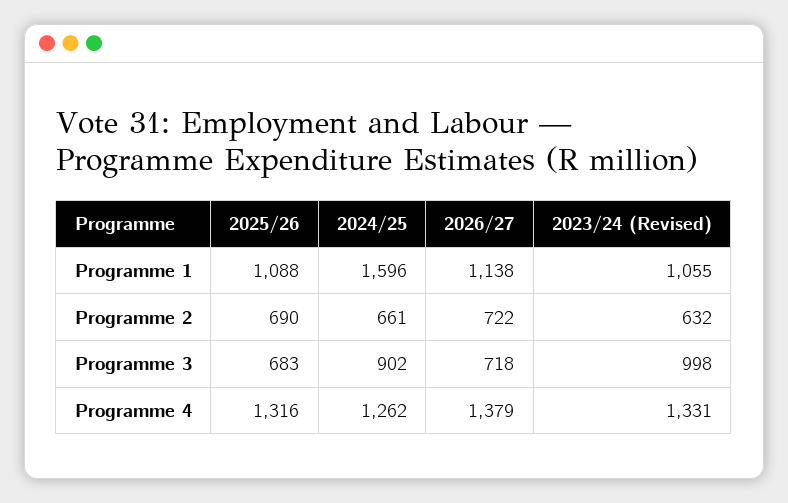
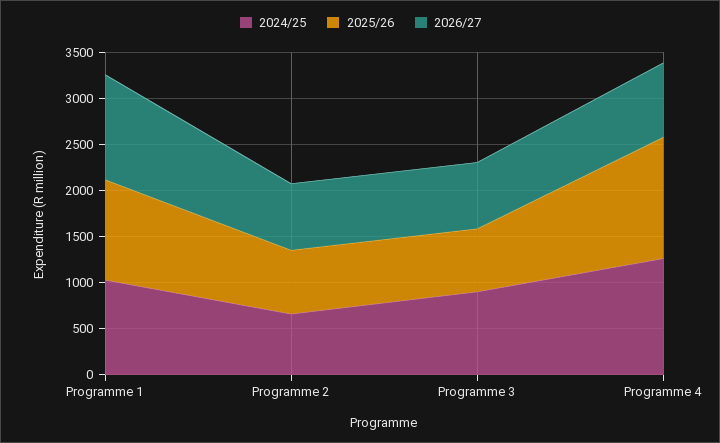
  {
    "2025/26": {
      "Programme 1": 1088,
      "Programme 2": 690,
      "Programme 3": 683,
      "Programme 4": 1316
    },
    "2024/25": {
-     "Programme 1": 1596,
+     "Programme 1": 1000,
      "Programme 2": 661,
      "Programme 3": 902,
      "Programme 4": 1262
    },
    "2026/27": {
      "Programme 1": 1138,
      "Programme 2": 722,
      "Programme 3": 718,
-     "Programme 4": 1379
+     "Programme 4": 800
-   },
+   }
-   "2023/24 (Revised)": {
-     "Programme 1": 1055,
-     "Programme 2": 632,
-     "Programme 3": 998,
-     "Programme 4": 1331
-   }
  }

